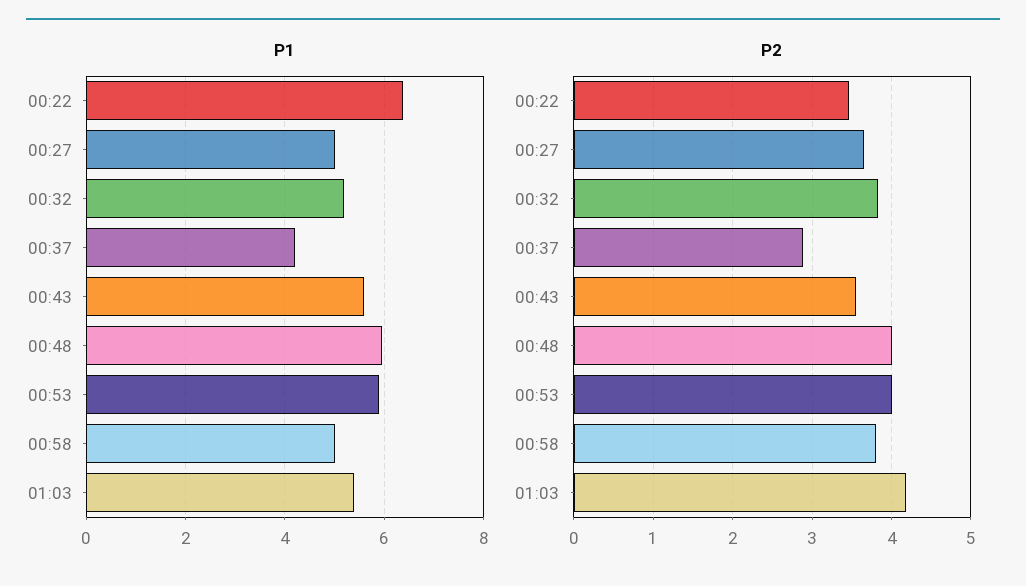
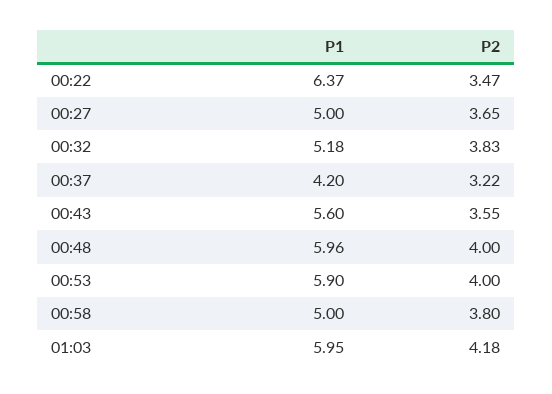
  {
    "P1": {
      "00:22": 6.37,
      "00:27": 5,
      "00:32": 5.18,
      "00:37": 4.2,
      "00:43": 5.6,
      "00:48": 5.96,
      "00:53": 5.9,
      "00:58": 5,
-     "01:03": 5.4
+     "01:03": 5.95
    },
    "P2": {
      "00:22": 3.47,
      "00:27": 3.65,
      "00:32": 3.83,
-     "00:37": 2.9,
+     "00:37": 3.22,
      "00:43": 3.55,
      "00:48": 4,
      "00:53": 4,
      "00:58": 3.8,
      "01:03": 4.18
    }
  }

